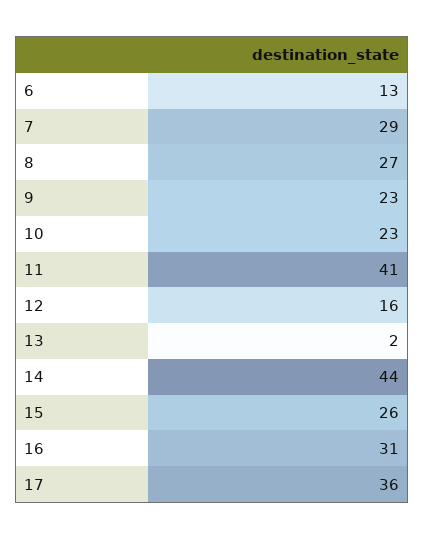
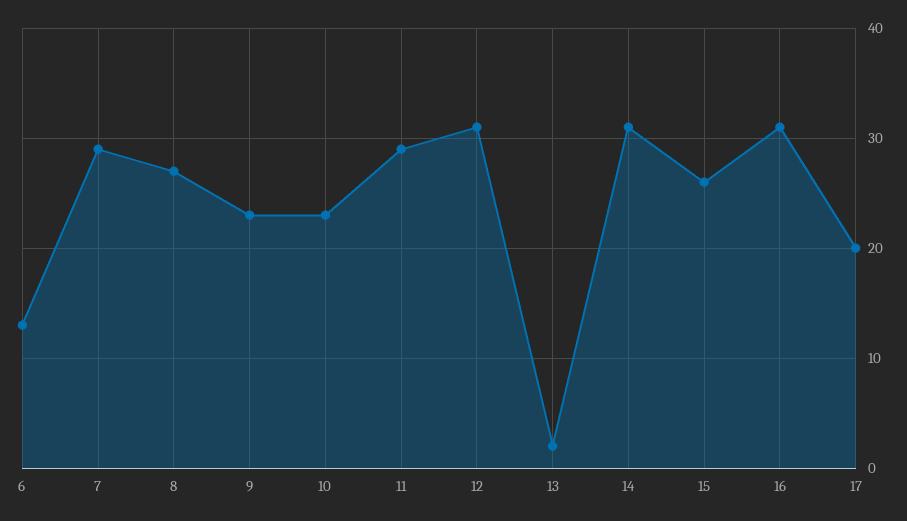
  {
    "6": 13,
    "7": 29,
    "8": 27,
    "9": 23,
    "10": 23,
-   "11": 41,
+   "11": 29,
-   "12": 16,
+   "12": 31,
    "13": 2,
-   "14": 44,
+   "14": 31,
    "15": 26,
    "16": 31,
-   "17": 36
+   "17": 20
  }

